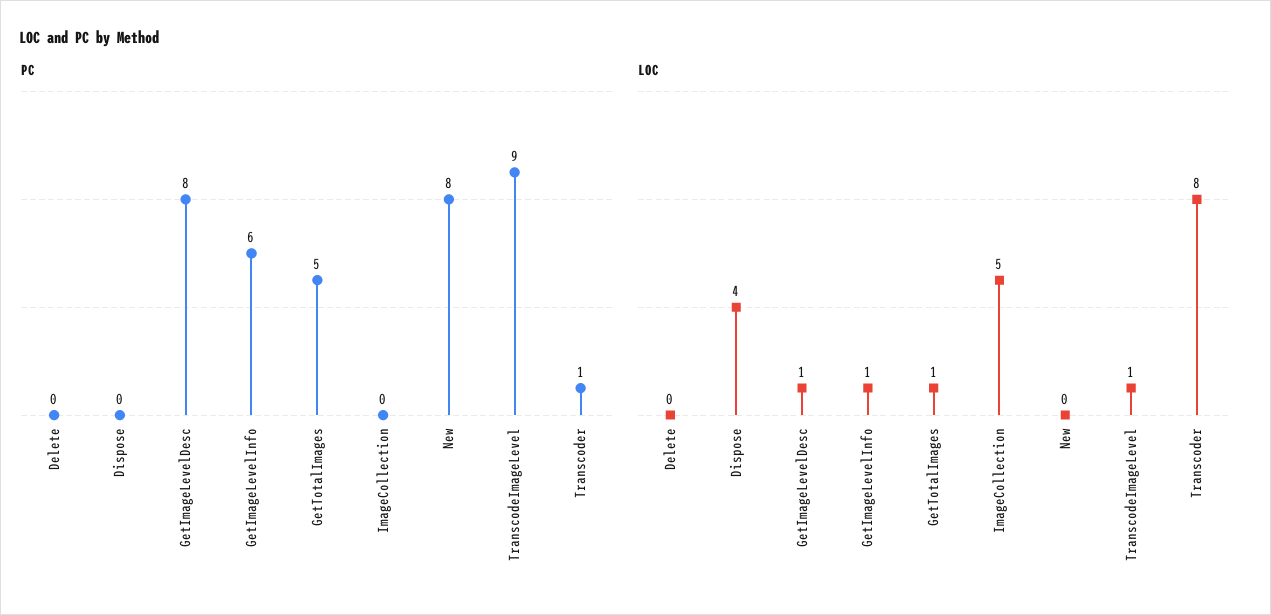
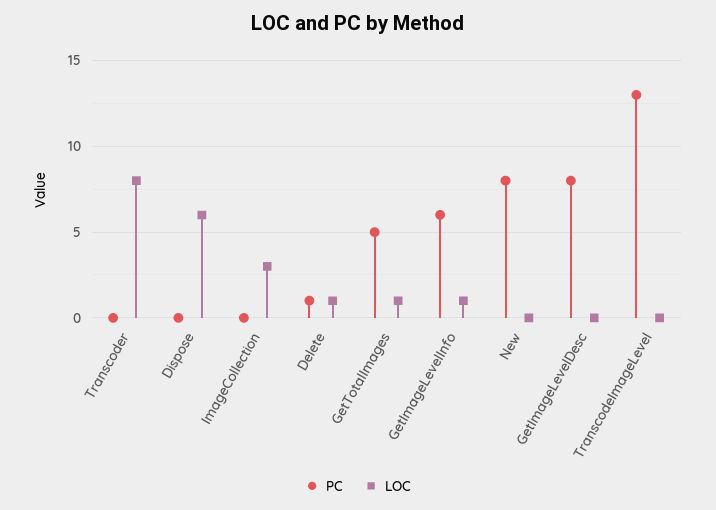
  {
    "PC": {
-     "Delete": 0,
+     "Delete": 1,
      "Dispose": 0,
      "GetImageLevelDesc": 8,
      "GetImageLevelInfo": 6,
      "GetTotalImages": 5,
      "ImageCollection": 0,
      "New": 8,
-     "TranscodeImageLevel": 9,
+     "TranscodeImageLevel": 13,
-     "Transcoder": 1
+     "Transcoder": 0
    },
    "LOC": {
-     "Delete": 0,
+     "Delete": 1,
-     "Dispose": 4,
+     "Dispose": 6,
-     "GetImageLevelDesc": 1,
+     "GetImageLevelDesc": 0,
      "GetImageLevelInfo": 1,
      "GetTotalImages": 1,
-     "ImageCollection": 5,
+     "ImageCollection": 3,
      "New": 0,
-     "TranscodeImageLevel": 1,
+     "TranscodeImageLevel": 0,
      "Transcoder": 8
    }
  }

